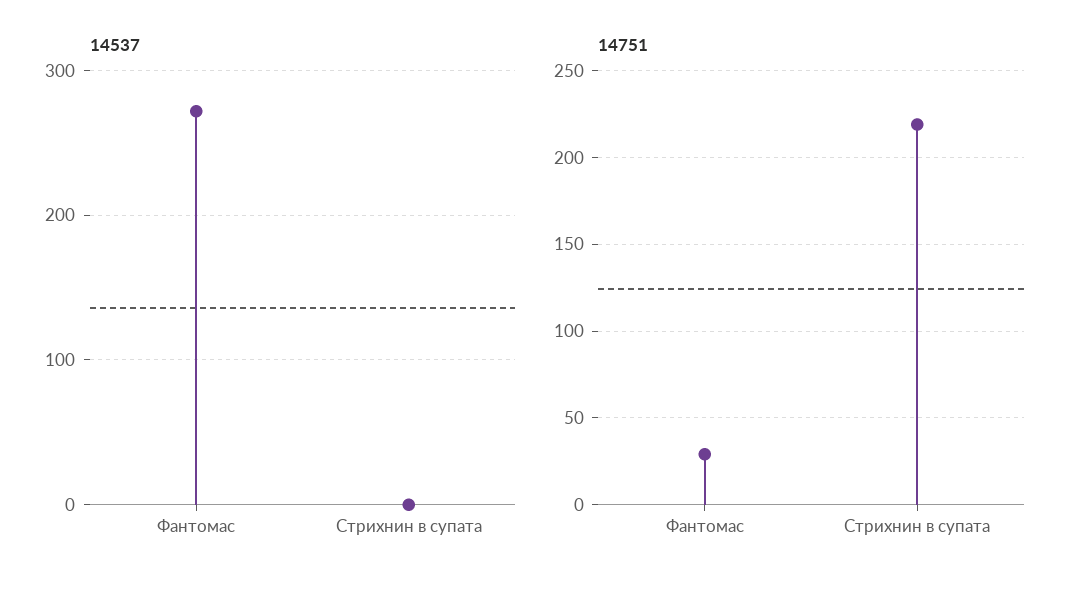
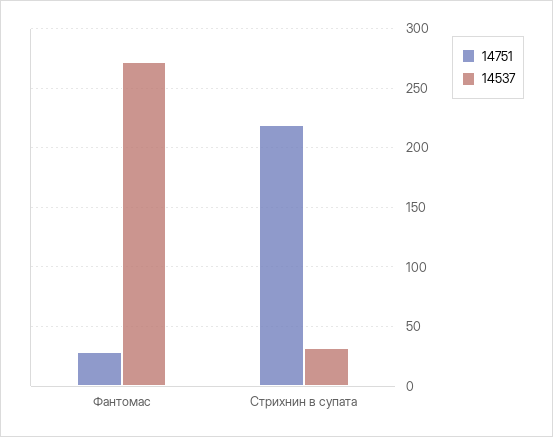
  {
    "14537": {
      "Фантомас": 270,
-     "Стрихнин в супата": 0
+     "Стрихнин в супата": 30
    },
    "14751": {
      "Фантомас": 30,
      "Стрихнин в супата": 220
    }
  }

